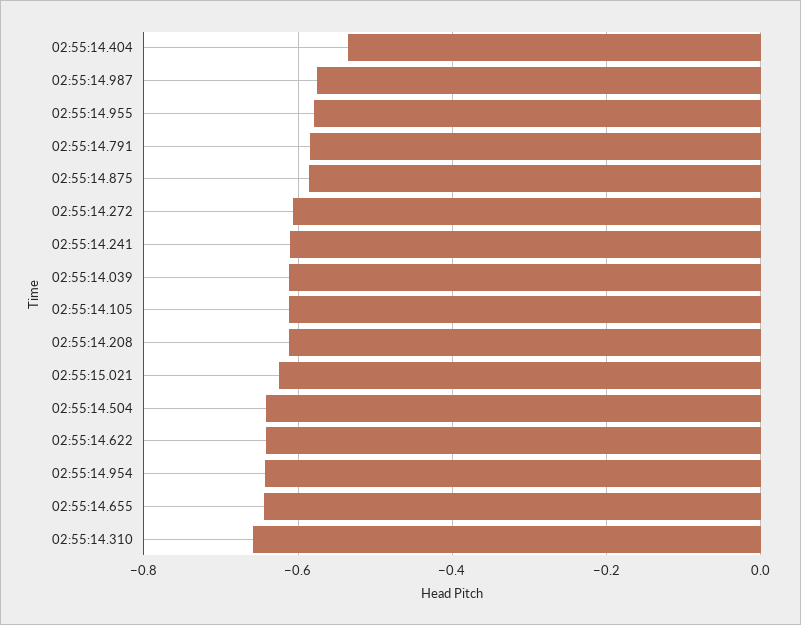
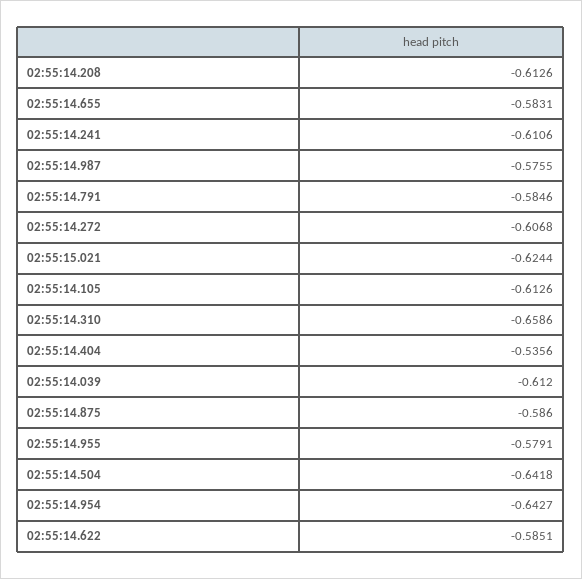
  {
    "02:55:14.404": -0.5356,
    "02:55:14.987": -0.5755,
    "02:55:14.955": -0.5791,
    "02:55:14.791": -0.5846,
    "02:55:14.875": -0.586,
    "02:55:14.272": -0.6068,
    "02:55:14.241": -0.6106,
    "02:55:14.039": -0.612,
    "02:55:14.105": -0.6126,
    "02:55:14.208": -0.6126,
    "02:55:15.021": -0.6244,
    "02:55:14.504": -0.6418,
-   "02:55:14.622": -0.64,
+   "02:55:14.622": -0.5851,
    "02:55:14.954": -0.6427,
-   "02:55:14.655": -0.64,
+   "02:55:14.655": -0.5831,
    "02:55:14.310": -0.6586
  }

